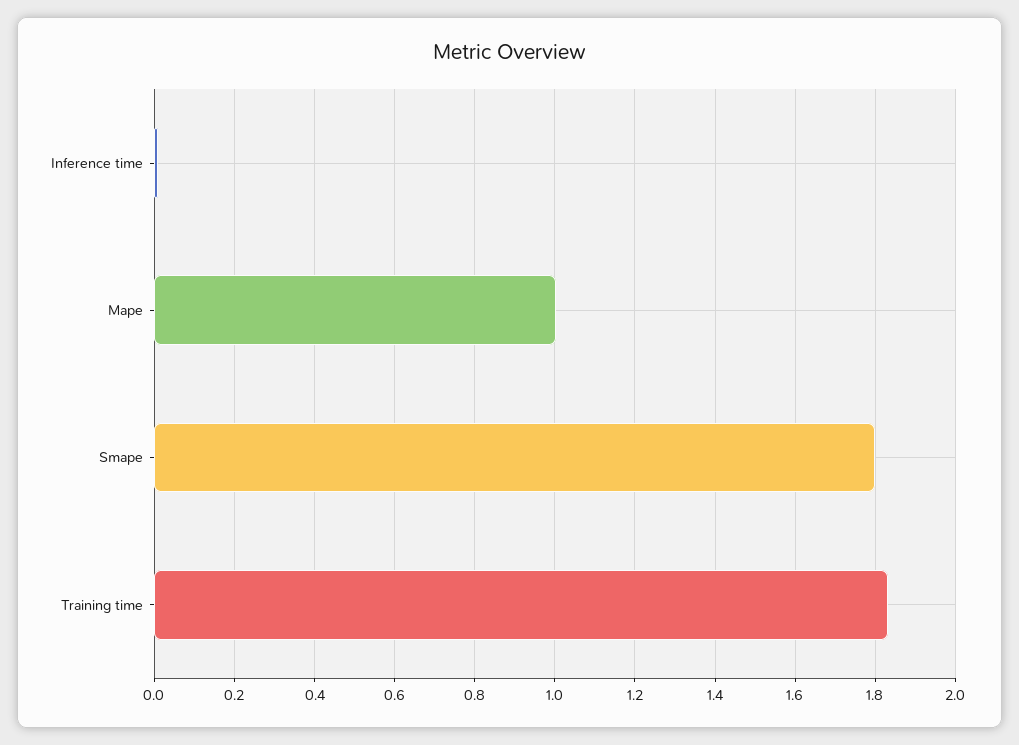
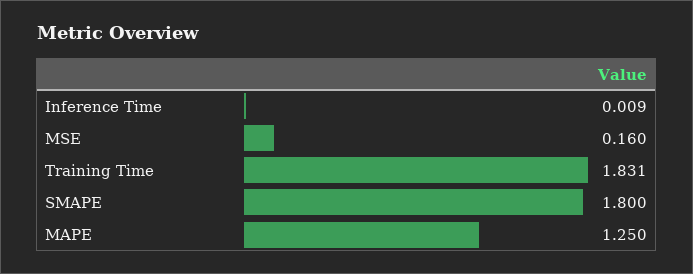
  {
    "Inference time": 0.009,
-   "Mape": 1,
+   "Mape": 1.25,
    "Smape": 1.8,
-   "Training time": 1.831
+   "Training time": 1.831,
+   "MSE": 0.16
  }

